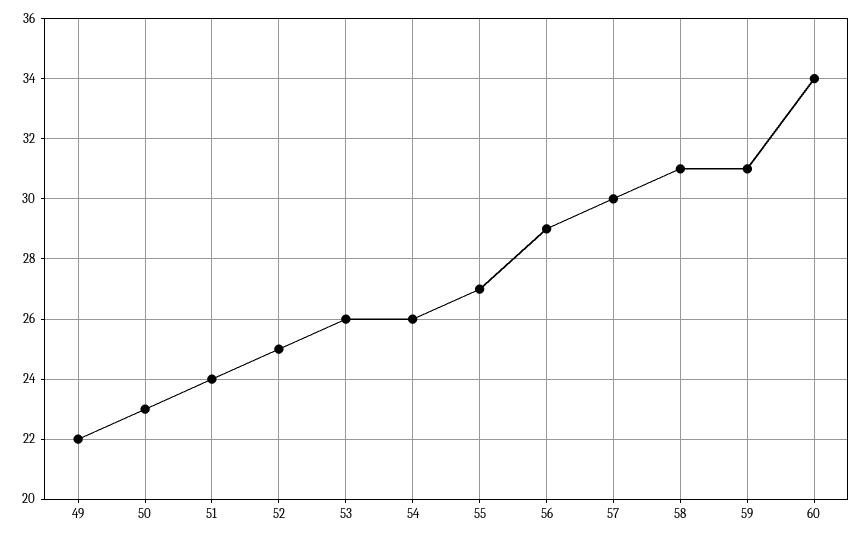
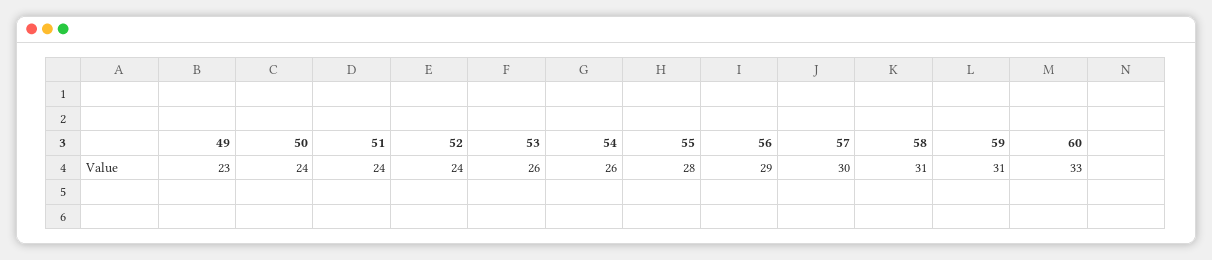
  {
-   "49": 22,
+   "49": 23,
-   "50": 23,
+   "50": 24,
    "51": 24,
-   "52": 25,
+   "52": 24,
    "53": 26,
    "54": 26,
-   "55": 27,
+   "55": 28,
    "56": 29,
    "57": 30,
    "58": 31,
    "59": 31,
-   "60": 34
+   "60": 33
  }

